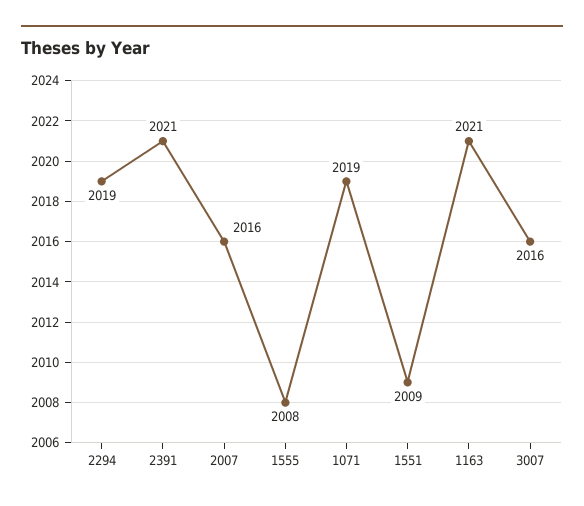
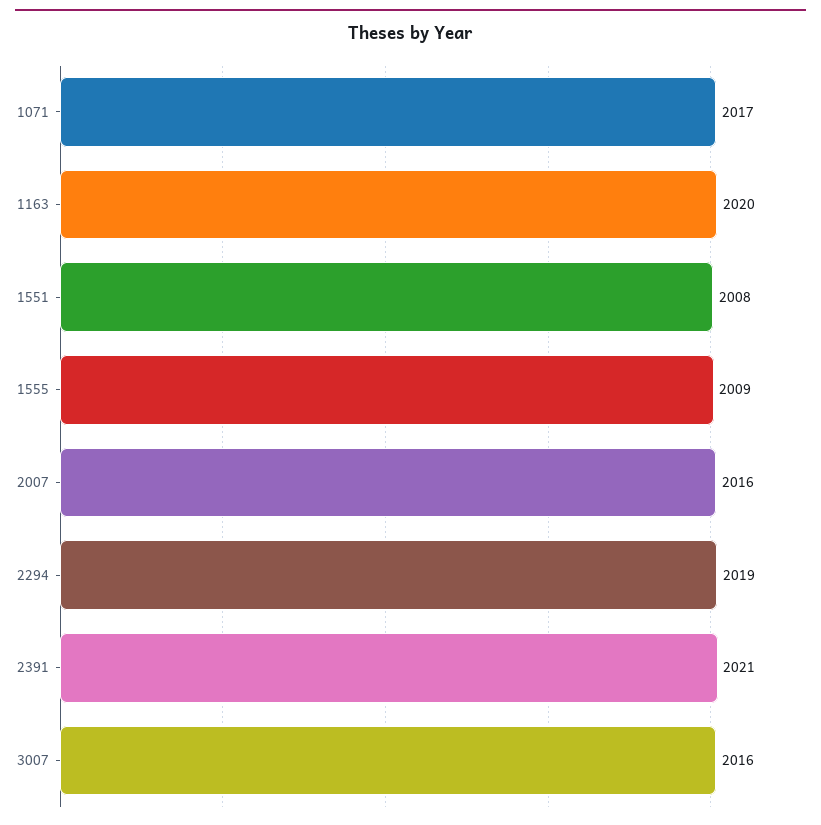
  {
    "2294": 2019,
    "2391": 2021,
    "2007": 2016,
-   "1555": 2008,
+   "1555": 2009,
-   "1071": 2019,
+   "1071": 2017,
-   "1551": 2009,
+   "1551": 2008,
-   "1163": 2021,
+   "1163": 2020,
    "3007": 2016
  }

